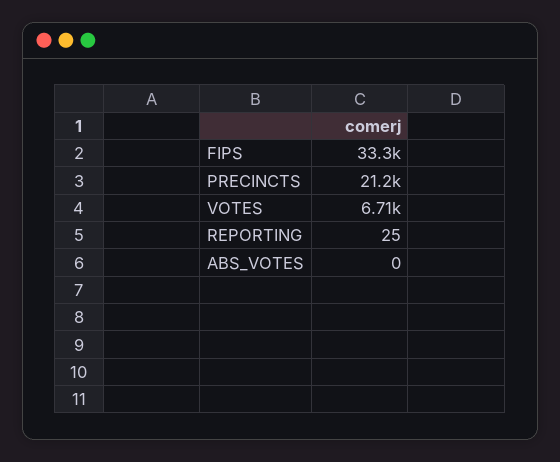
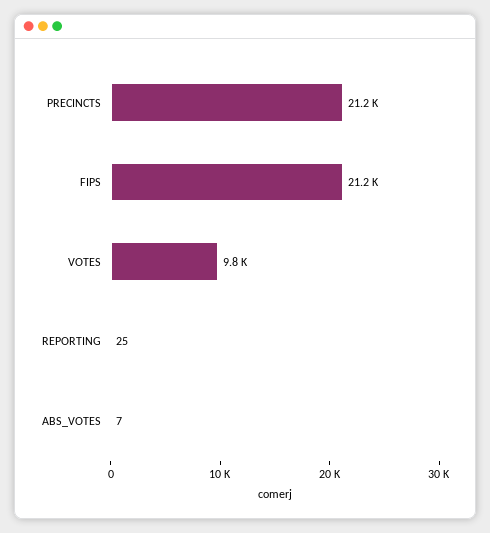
  {
-   "FIPS": 33300,
+   "FIPS": 21200,
    "PRECINCTS": 21200,
-   "VOTES": 6710,
+   "VOTES": 9800,
    "REPORTING": 25,
-   "ABS_VOTES": 0
+   "ABS_VOTES": 7
  }

